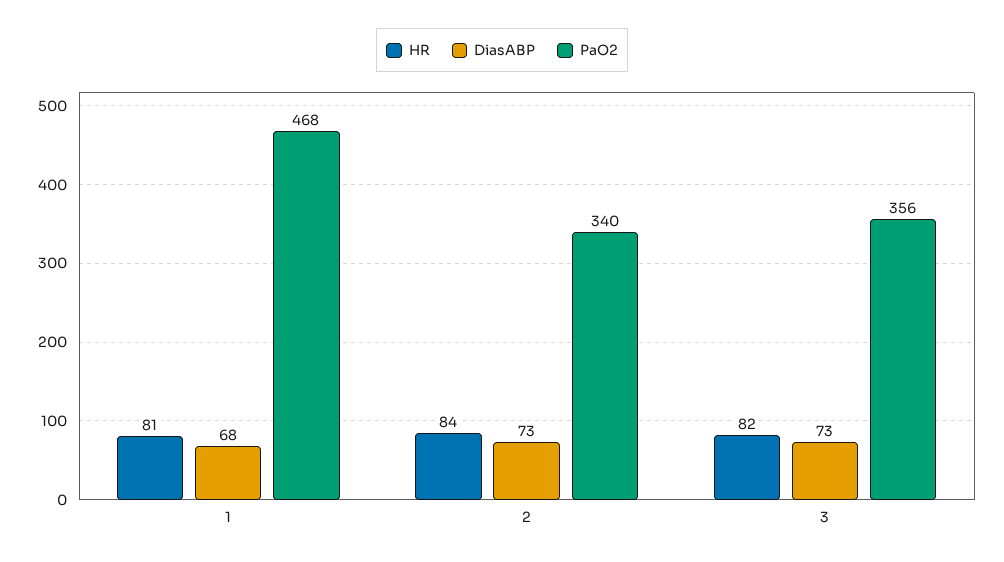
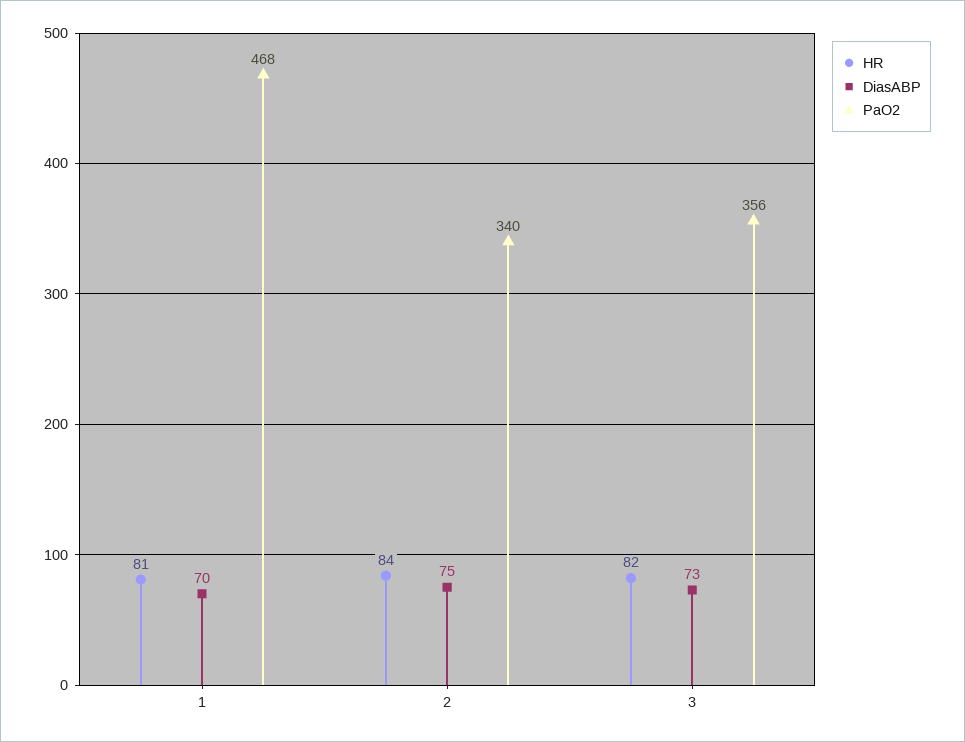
  {
    "HR": {
      "1": 81,
      "2": 84,
      "3": 82
    },
    "DiasABP": {
-     "1": 68,
+     "1": 70,
-     "2": 73,
+     "2": 75,
      "3": 73
    },
    "PaO2": {
      "1": 468,
      "2": 340,
      "3": 356
    }
  }

